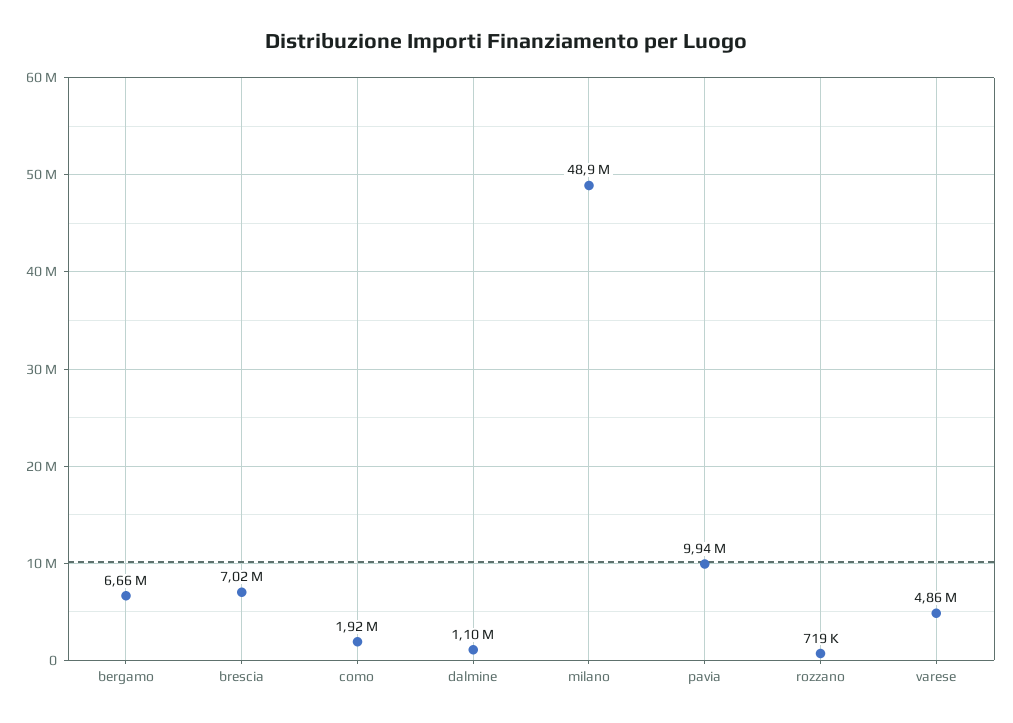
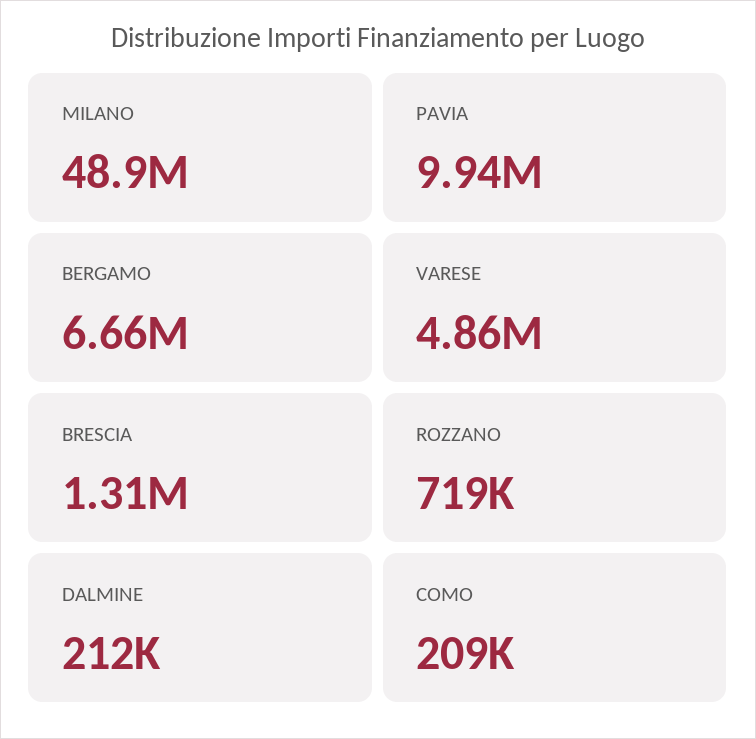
  {
    "bergamo": 6660000,
-   "brescia": 7020000,
+   "brescia": 1310000,
-   "como": 1920000,
+   "como": 209000,
-   "dalmine": 1100000,
+   "dalmine": 212000,
    "milano": 48900000,
    "pavia": 9940000,
    "rozzano": 719000,
    "varese": 4860000
  }

